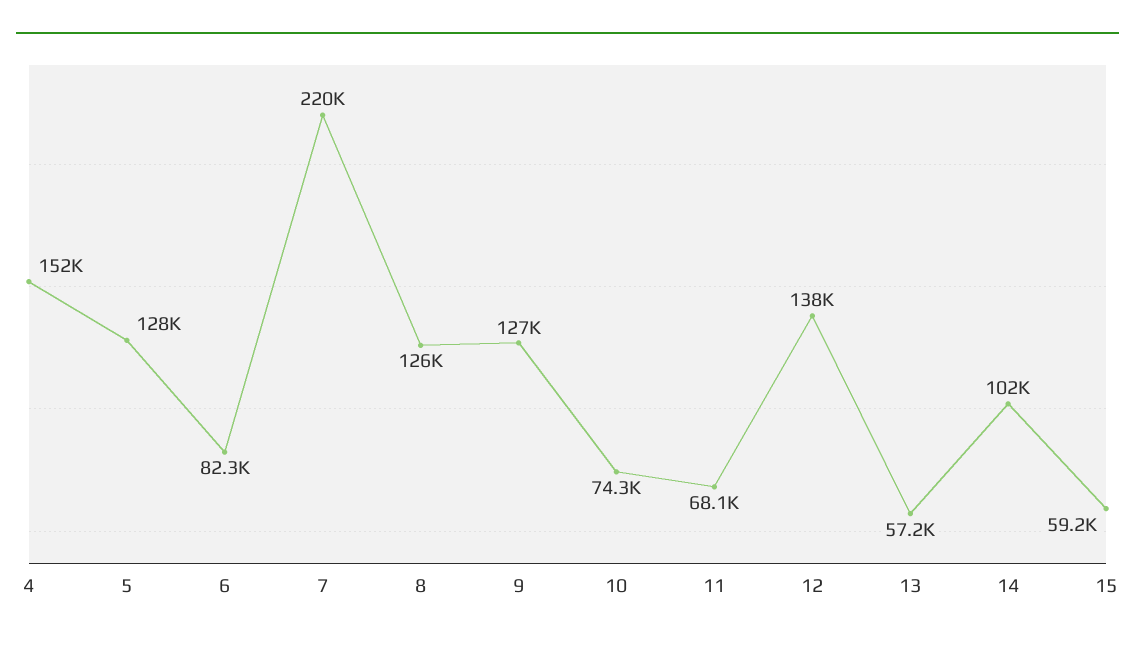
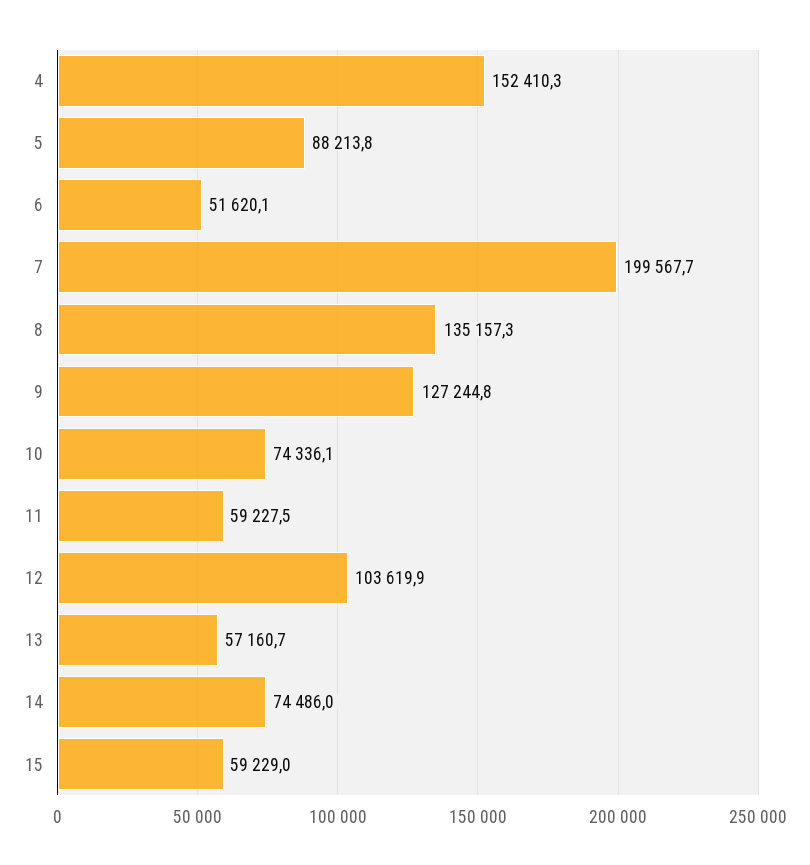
  {
    "4": 152410.3,
-   "5": 128000,
+   "5": 88213.8,
-   "6": 82300,
+   "6": 51620.1,
-   "7": 220000,
+   "7": 199567.7,
-   "8": 126000,
+   "8": 135157.3,
    "9": 127244.8,
    "10": 74336.1,
-   "11": 68100,
+   "11": 59227.5,
-   "12": 138000,
+   "12": 103619.9,
    "13": 57160.7,
-   "14": 102000,
+   "14": 74486,
    "15": 59229
  }

